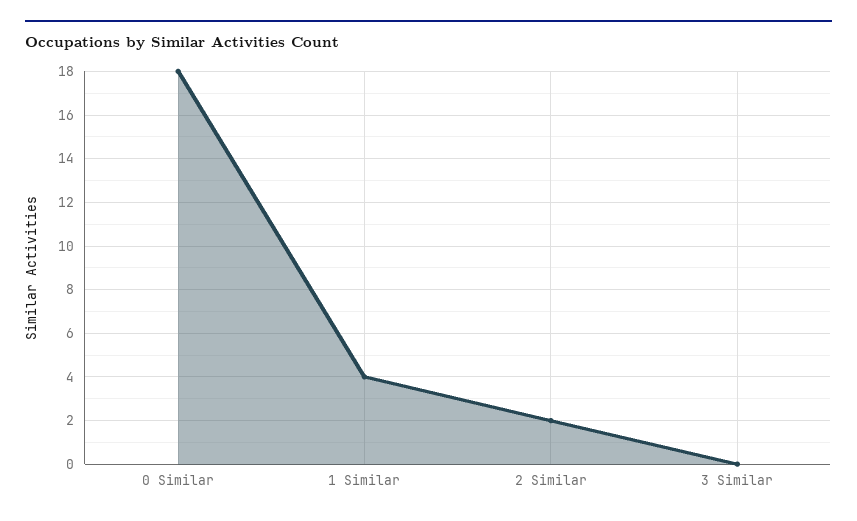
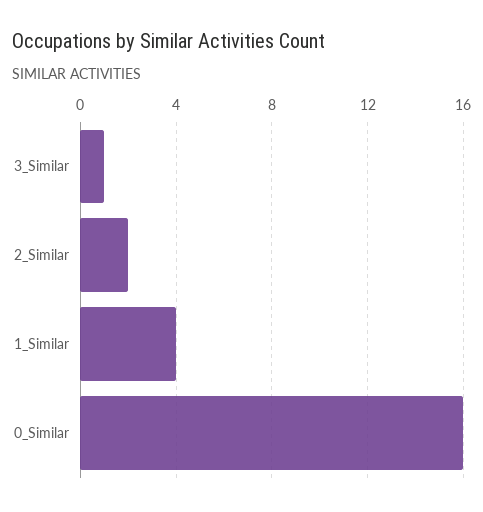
  {
-   "0 Similar": 18,
+   "0 Similar": 16,
    "1 Similar": 4,
    "2 Similar": 2,
-   "3 Similar": 0
+   "3 Similar": 1
  }

